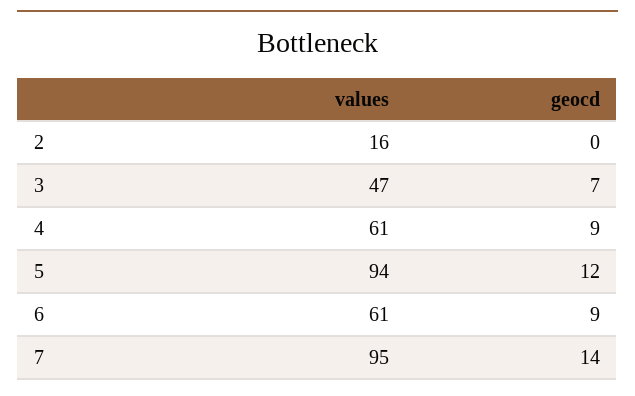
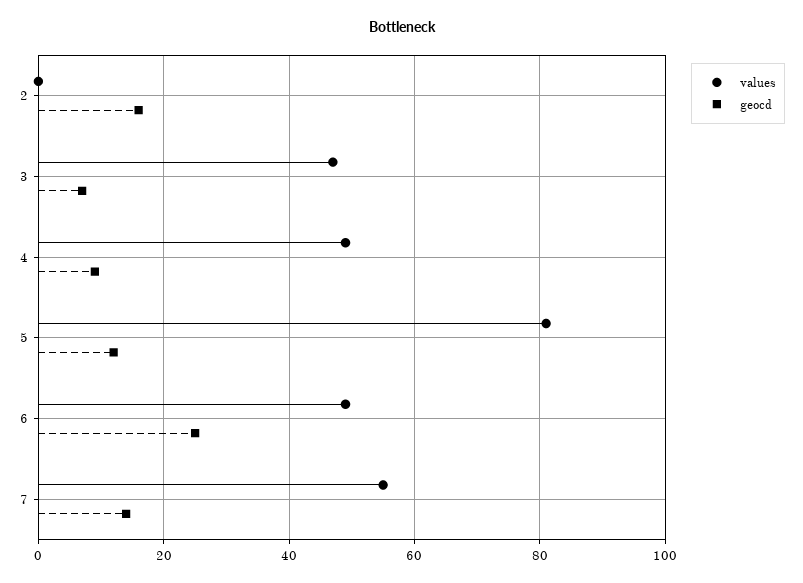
  {
    "values": {
-     "2": 16,
+     "2": 0,
      "3": 47,
-     "4": 61,
+     "4": 50,
-     "5": 94,
+     "5": 80,
-     "6": 61,
+     "6": 50,
-     "7": 95
+     "7": 55
    },
    "geocd": {
-     "2": 0,
+     "2": 15,
      "3": 7,
      "4": 9,
      "5": 12,
-     "6": 9,
+     "6": 25,
      "7": 14
    }
  }

